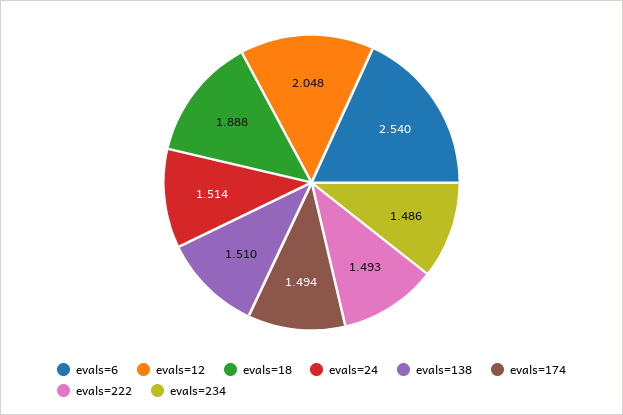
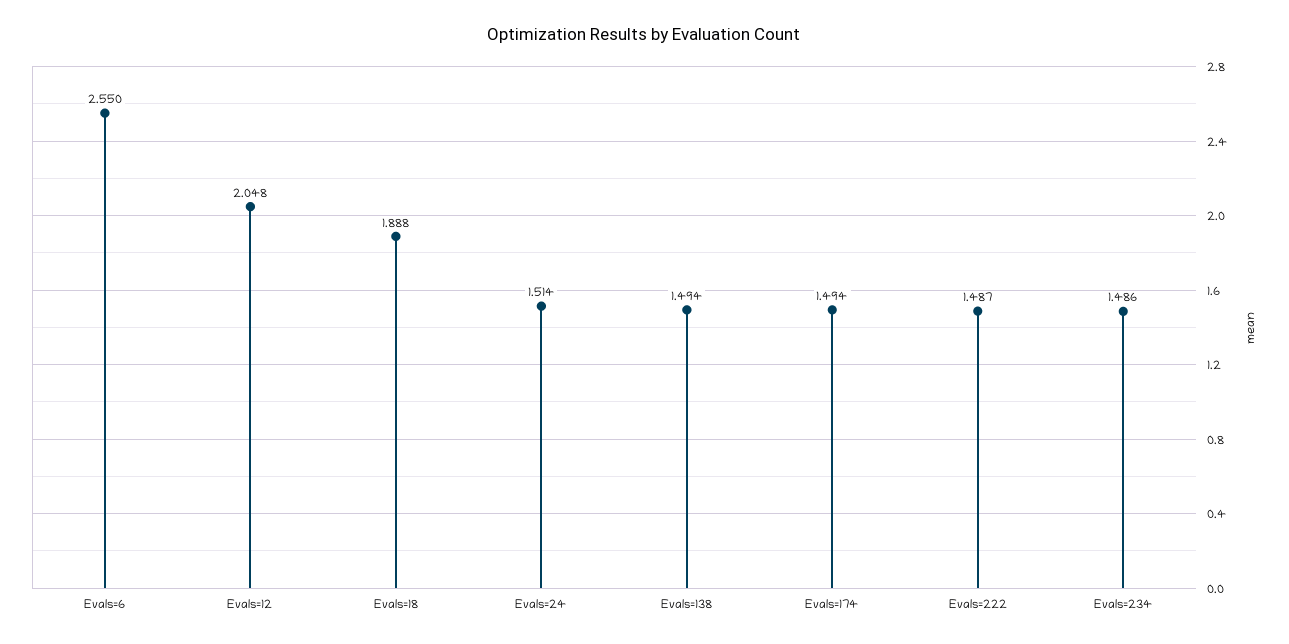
  {
-   "evals=6": 2.54,
+   "evals=6": 2.55,
    "evals=12": 2.048,
    "evals=18": 1.888,
    "evals=24": 1.514,
-   "evals=138": 1.51,
+   "evals=138": 1.494,
    "evals=174": 1.494,
-   "evals=222": 1.493,
+   "evals=222": 1.487,
    "evals=234": 1.486
  }

